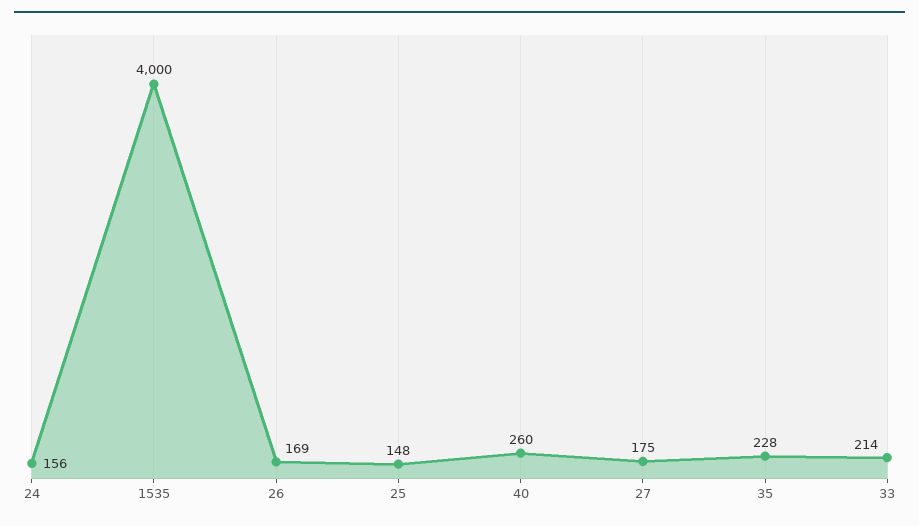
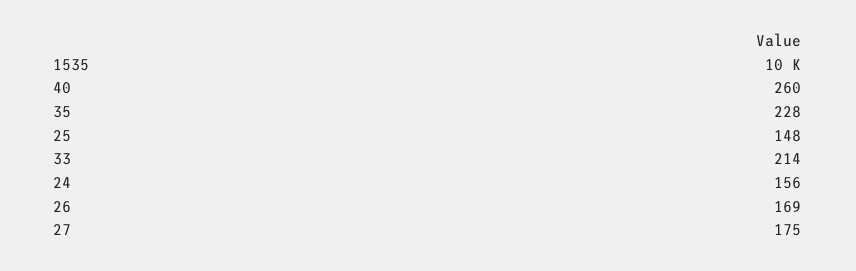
  {
    "24": 156,
-   "1535": 4000,
+   "1535": 10000,
    "26": 169,
    "25": 148,
    "40": 260,
    "27": 175,
    "35": 228,
    "33": 214
  }

